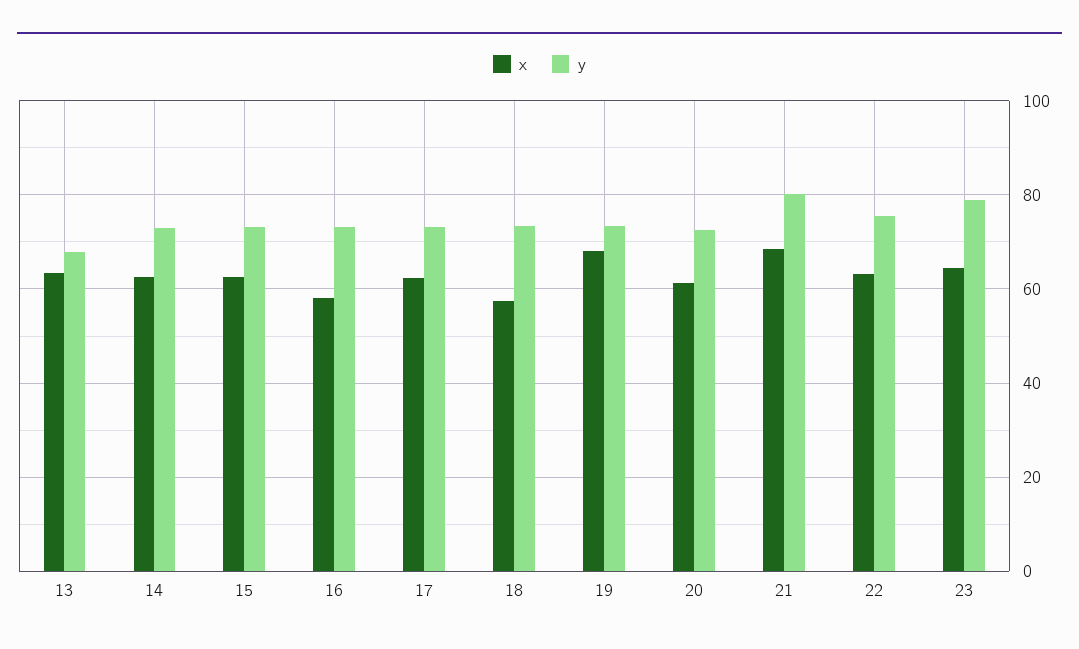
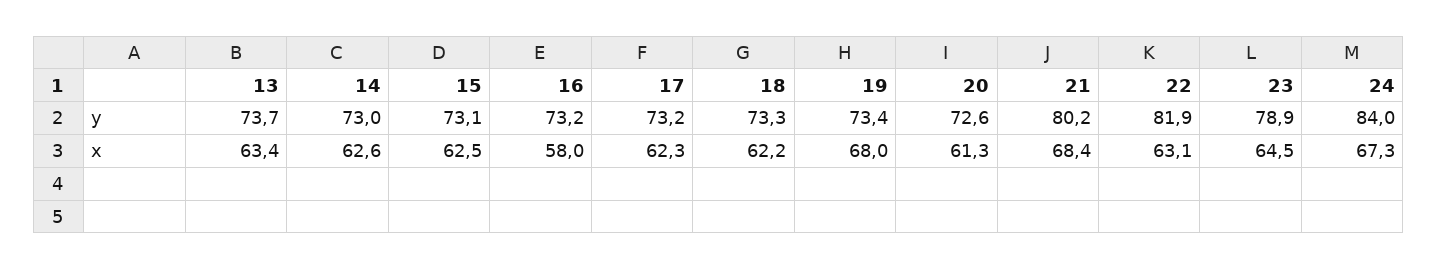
  {
    "x": {
      "13": 63.4,
      "14": 62.6,
      "15": 62.5,
      "16": 58,
      "17": 62.3,
-     "18": 58,
+     "18": 62.2,
      "19": 68,
      "20": 61.3,
      "21": 68.4,
      "22": 63.1,
-     "23": 64.5
+     "23": 64.5,
+     "24": 67.3
    },
    "y": {
-     "13": 68,
+     "13": 73.7,
      "14": 73,
      "15": 73.1,
      "16": 73.2,
      "17": 73.2,
      "18": 73.3,
      "19": 73.4,
      "20": 72.6,
      "21": 80.2,
-     "22": 76,
+     "22": 81.9,
-     "23": 78.9
+     "23": 78.9,
+     "24": 84
    }
  }

